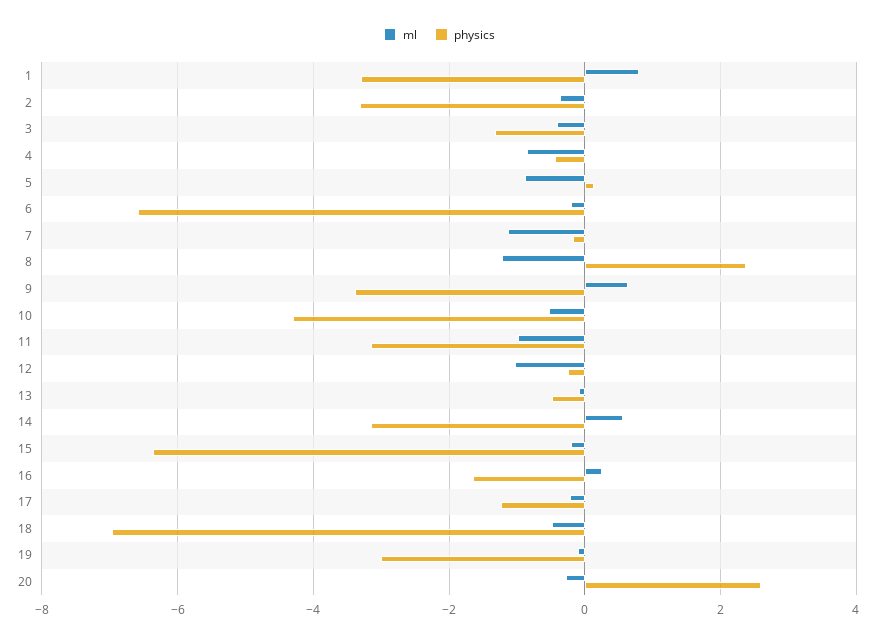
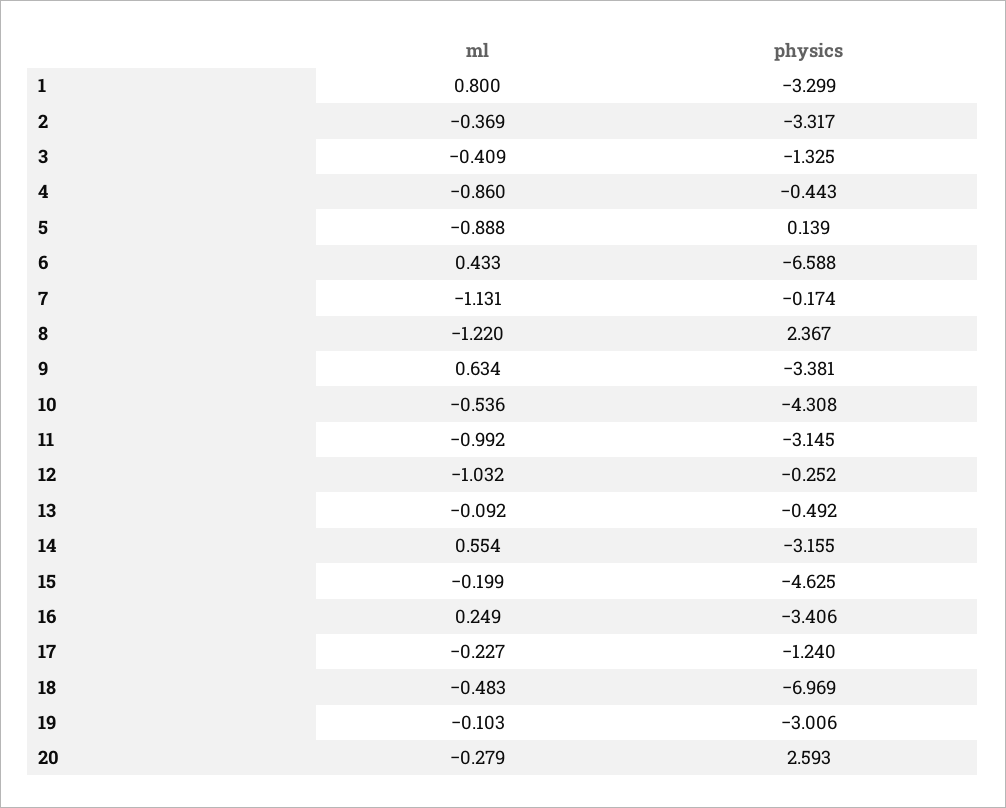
  {
    "ml": {
      "1": 0.8,
      "2": -0.369,
      "3": -0.409,
      "4": -0.86,
      "5": -0.888,
-     "6": -0.2,
+     "6": 0.433,
      "7": -1.131,
      "8": -1.22,
      "9": 0.634,
      "10": -0.536,
      "11": -0.992,
      "12": -1.032,
      "13": -0.092,
      "14": 0.554,
      "15": -0.199,
      "16": 0.249,
      "17": -0.227,
      "18": -0.483,
      "19": -0.103,
      "20": -0.279
    },
    "physics": {
      "1": -3.299,
      "2": -3.317,
      "3": -1.325,
      "4": -0.443,
      "5": 0.139,
      "6": -6.588,
      "7": -0.174,
      "8": 2.367,
      "9": -3.381,
      "10": -4.308,
      "11": -3.145,
      "12": -0.252,
      "13": -0.492,
      "14": -3.155,
-     "15": -6.4,
+     "15": -4.625,
-     "16": -1.6,
+     "16": -3.406,
      "17": -1.24,
      "18": -6.969,
      "19": -3.006,
      "20": 2.593
    }
  }

